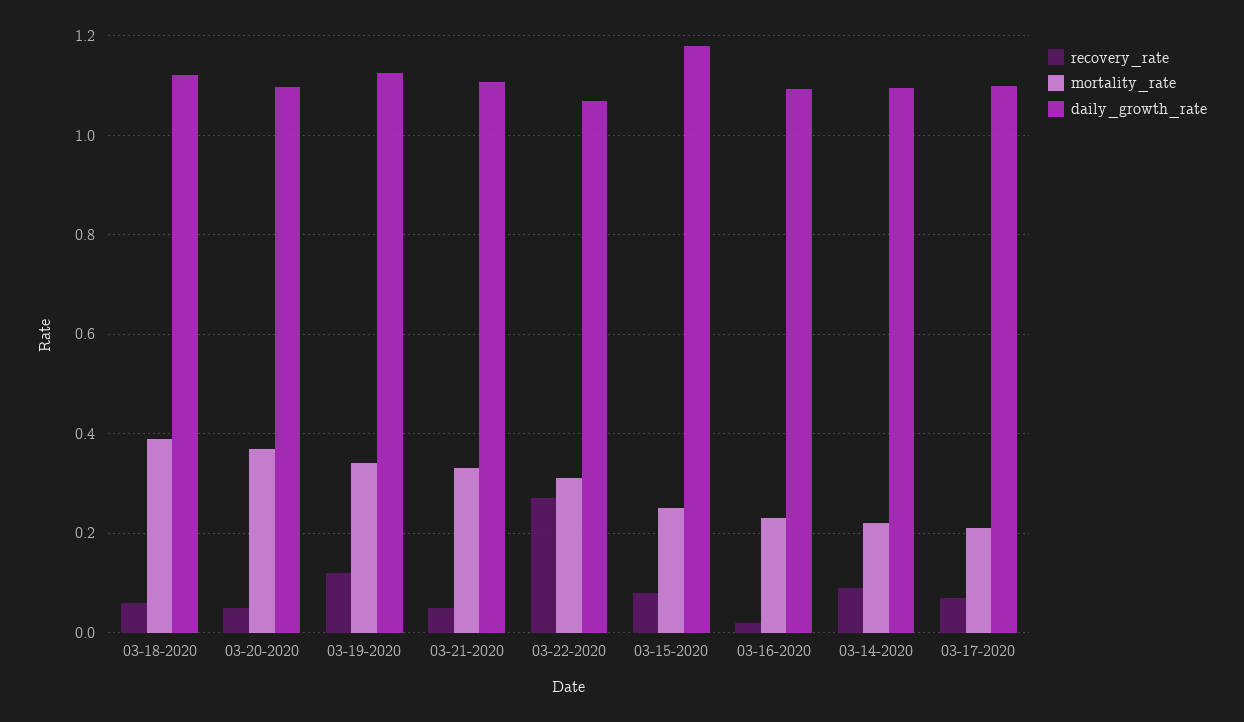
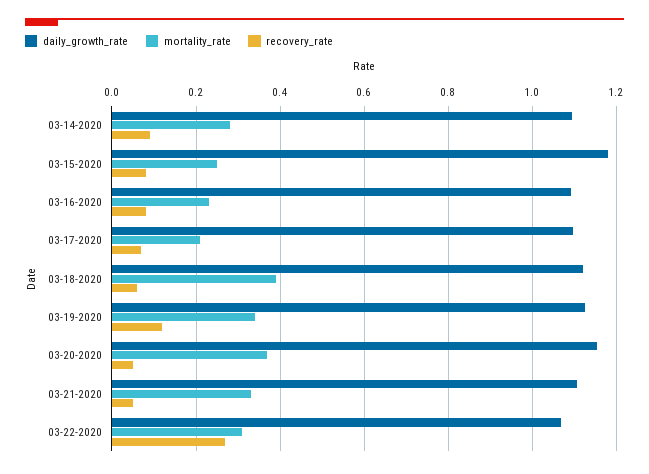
  {
    "recovery_rate": {
      "03-18-2020": 0.06,
      "03-20-2020": 0.06,
      "03-19-2020": 0.12,
      "03-21-2020": 0.06,
      "03-22-2020": 0.28,
      "03-15-2020": 0.08,
-     "03-16-2020": 0.02,
+     "03-16-2020": 0.08,
      "03-14-2020": 0.1,
      "03-17-2020": 0.08
    },
    "mortality_rate": {
      "03-18-2020": 0.4,
      "03-20-2020": 0.38,
      "03-19-2020": 0.34,
      "03-21-2020": 0.34,
      "03-22-2020": 0.32,
      "03-15-2020": 0.26,
      "03-16-2020": 0.24,
-     "03-14-2020": 0.22,
+     "03-14-2020": 0.28,
      "03-17-2020": 0.22
    },
    "daily_growth_rate": {
      "03-18-2020": 1.12,
-     "03-20-2020": 1.1,
+     "03-20-2020": 1.16,
      "03-19-2020": 1.12,
      "03-21-2020": 1.1,
      "03-22-2020": 1.06,
      "03-15-2020": 1.18,
      "03-16-2020": 1.1,
      "03-14-2020": 1.1,
      "03-17-2020": 1.1
    }
  }

